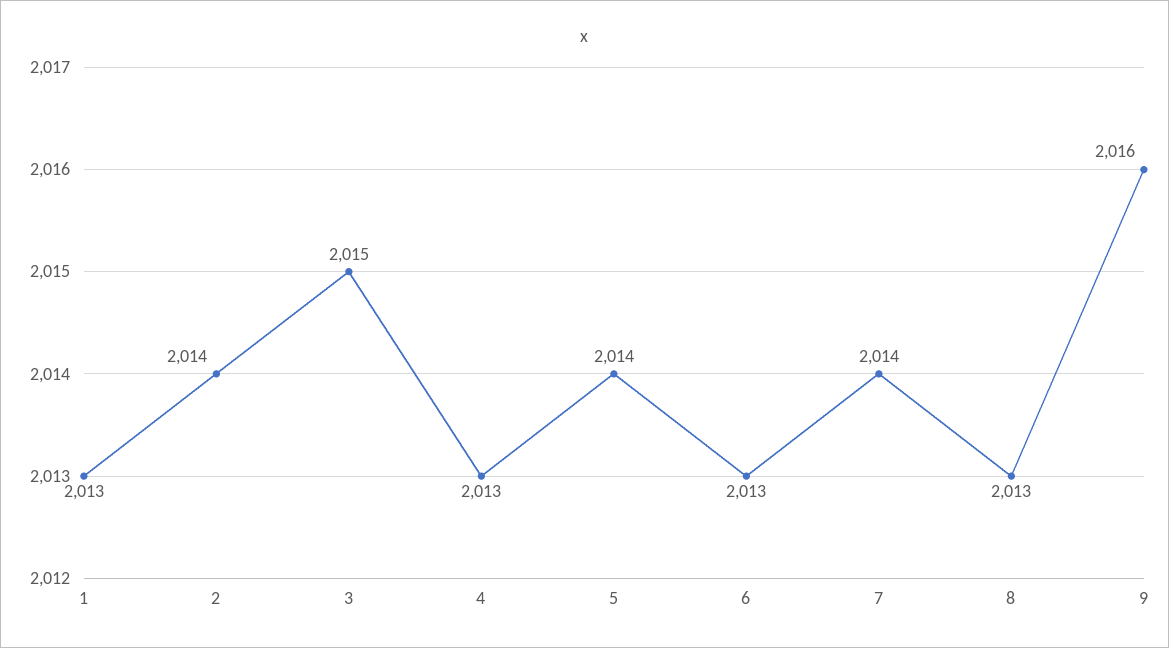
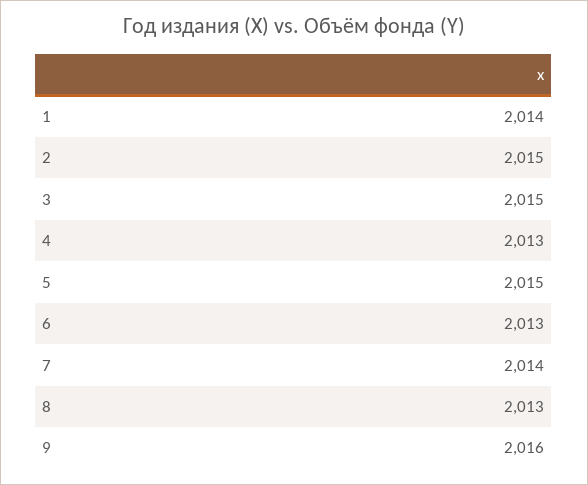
  {
-   "1": 2013,
+   "1": 2014,
-   "2": 2014,
+   "2": 2015,
    "3": 2015,
    "4": 2013,
-   "5": 2014,
+   "5": 2015,
    "6": 2013,
    "7": 2014,
    "8": 2013,
    "9": 2016
  }

